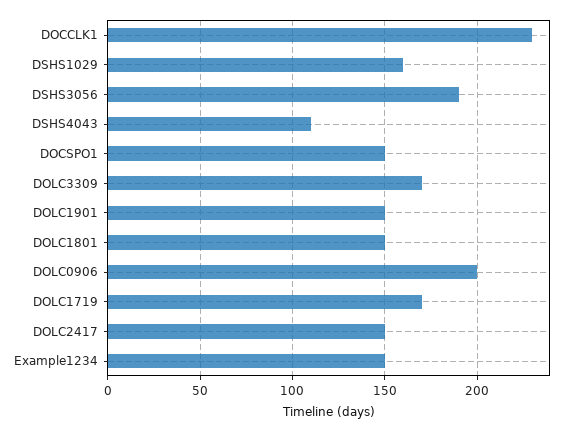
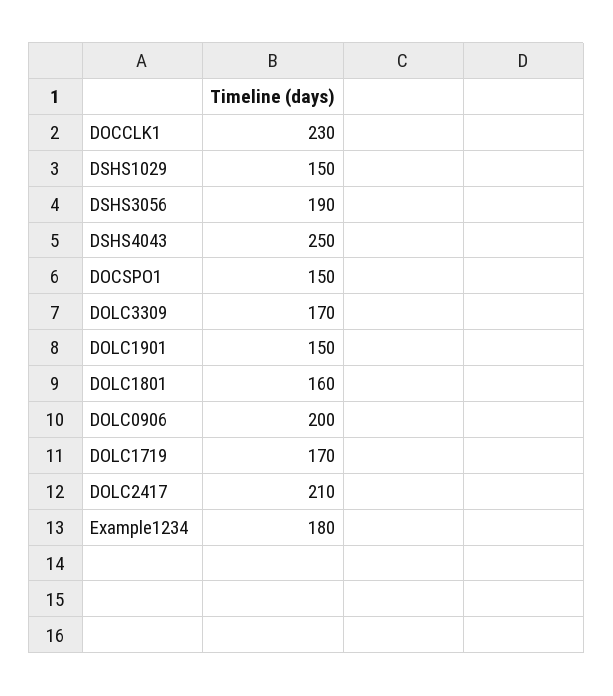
  {
    "DOCCLK1": 230,
-   "DSHS1029": 160,
+   "DSHS1029": 150,
    "DSHS3056": 190,
-   "DSHS4043": 110,
+   "DSHS4043": 250,
    "DOCSPO1": 150,
    "DOLC3309": 170,
    "DOLC1901": 150,
-   "DOLC1801": 150,
+   "DOLC1801": 160,
    "DOLC0906": 200,
    "DOLC1719": 170,
-   "DOLC2417": 150,
+   "DOLC2417": 210,
-   "Example1234": 150
+   "Example1234": 180
  }

